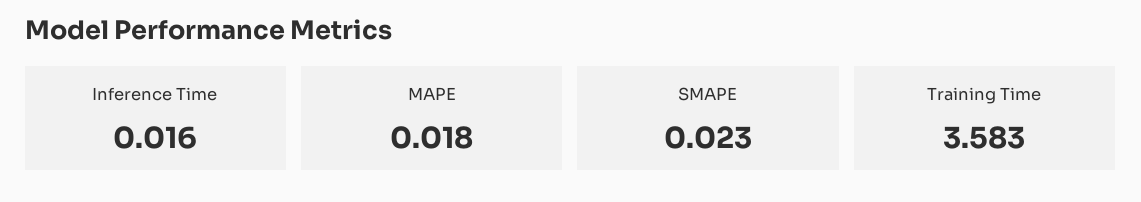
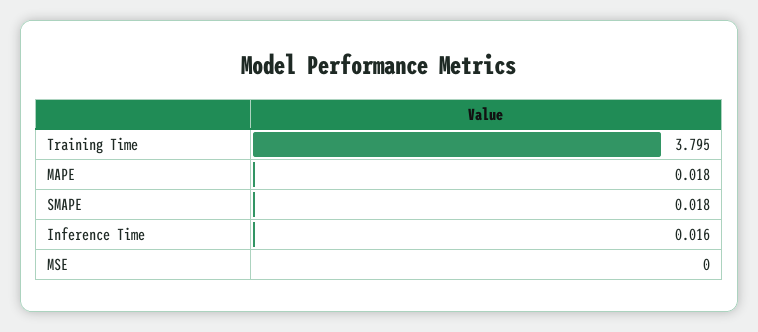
  {
    "Inference Time": 0.016,
    "MAPE": 0.018,
-   "SMAPE": 0.023,
+   "SMAPE": 0.018,
-   "Training Time": 3.583
+   "Training Time": 3.795,
+   "MSE": 0
  }

